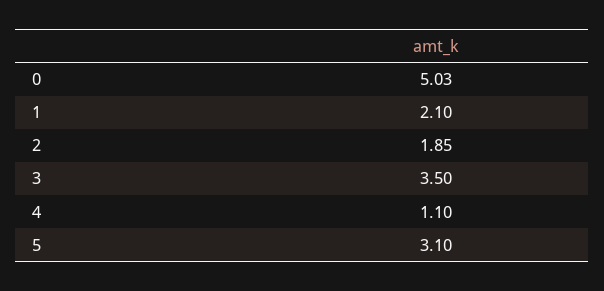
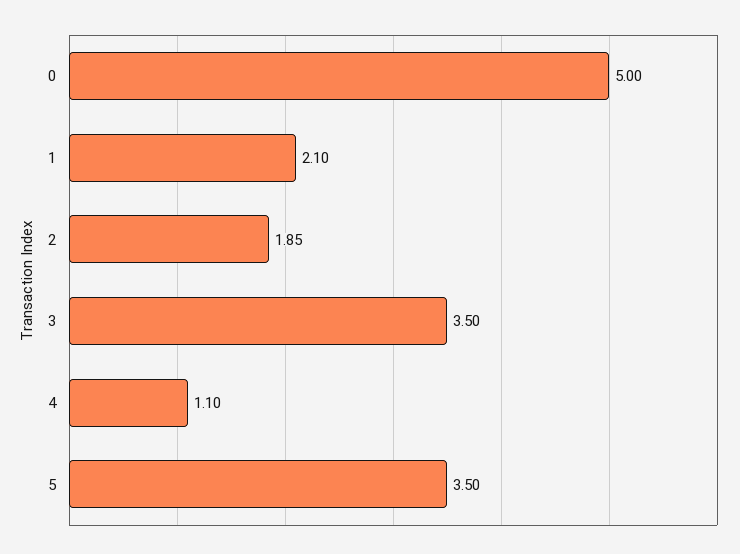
  {
-   "0": 5.03,
+   "0": 5,
    "1": 2.1,
    "2": 1.85,
    "3": 3.5,
    "4": 1.1,
-   "5": 3.1
+   "5": 3.5
  }

